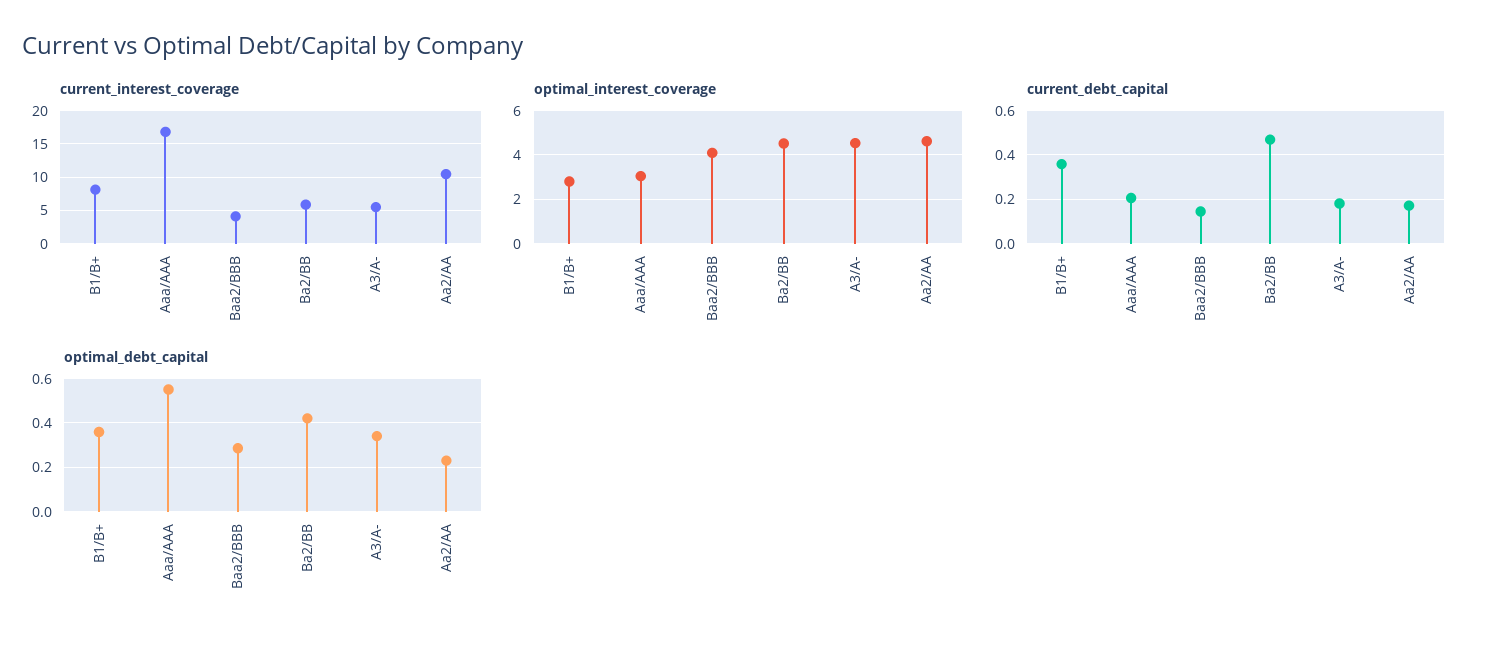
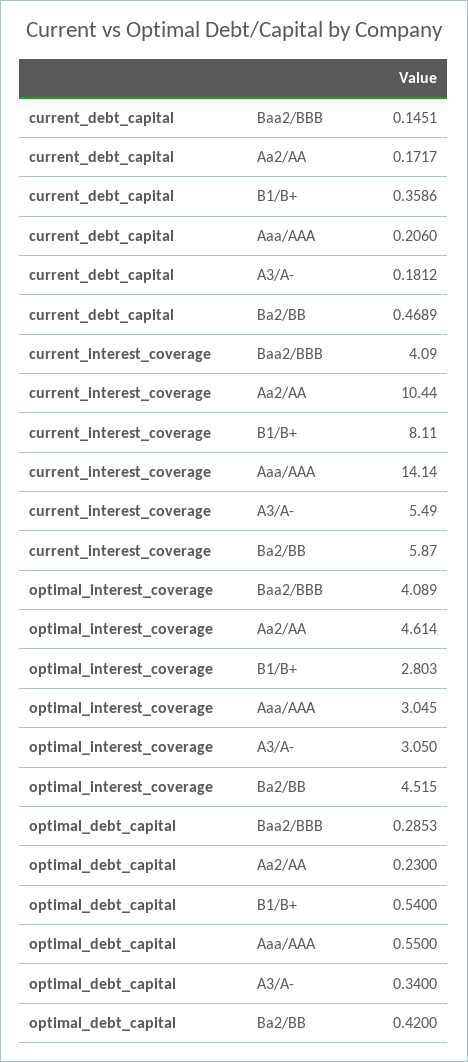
  {
    "current_interest_coverage": {
      "B1/B+": 8.11,
-     "Aaa/AAA": 17,
+     "Aaa/AAA": 14.14,
      "Baa2/BBB": 4.09,
      "Ba2/BB": 5.87,
      "A3/A-": 5.49,
      "Aa2/AA": 10.44
    },
    "optimal_interest_coverage": {
      "B1/B+": 2.803,
      "Aaa/AAA": 3.045,
      "Baa2/BBB": 4.089,
      "Ba2/BB": 4.515,
-     "A3/A-": 4.5,
+     "A3/A-": 3.05,
      "Aa2/AA": 4.614
    },
    "current_debt_capital": {
      "B1/B+": 0.3586,
      "Aaa/AAA": 0.206,
      "Baa2/BBB": 0.1451,
      "Ba2/BB": 0.4689,
      "A3/A-": 0.1812,
      "Aa2/AA": 0.1717
    },
    "optimal_debt_capital": {
-     "B1/B+": 0.35,
+     "B1/B+": 0.54,
      "Aaa/AAA": 0.55,
      "Baa2/BBB": 0.2853,
      "Ba2/BB": 0.42,
      "A3/A-": 0.34,
      "Aa2/AA": 0.23
    }
  }

